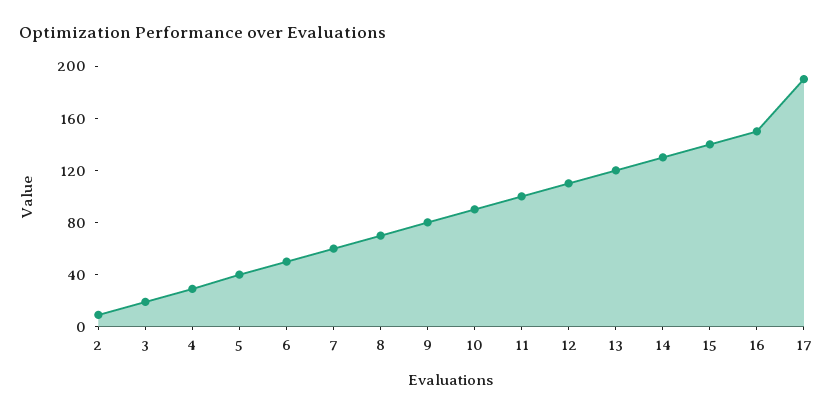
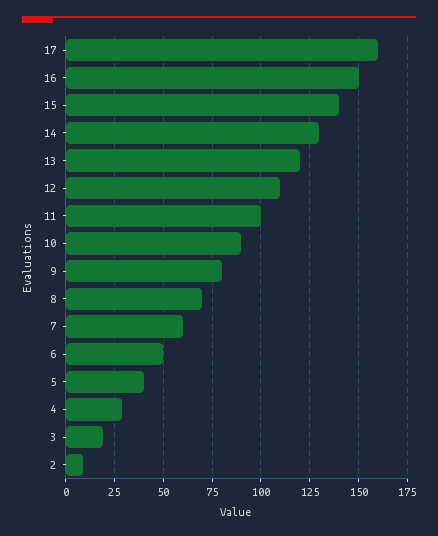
  {
    "2": 10,
    "3": 20,
    "4": 30,
    "5": 40,
    "6": 50,
    "7": 60,
    "8": 70,
    "9": 80,
    "10": 90,
    "11": 100,
    "12": 110,
    "13": 120,
    "14": 130,
    "15": 140,
    "16": 150,
-   "17": 190
+   "17": 160
  }

